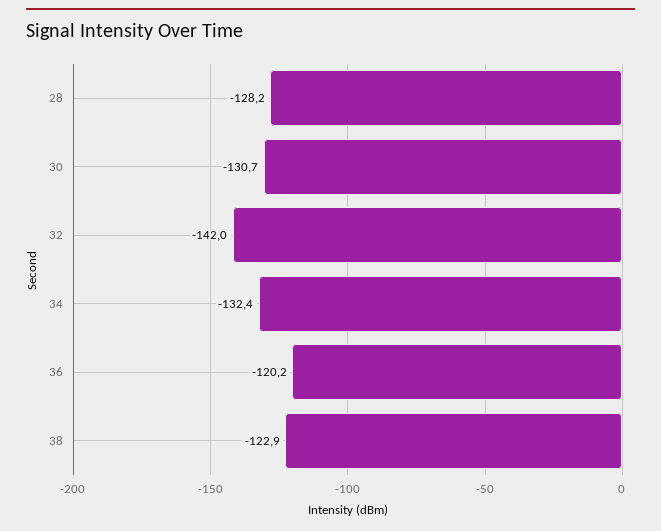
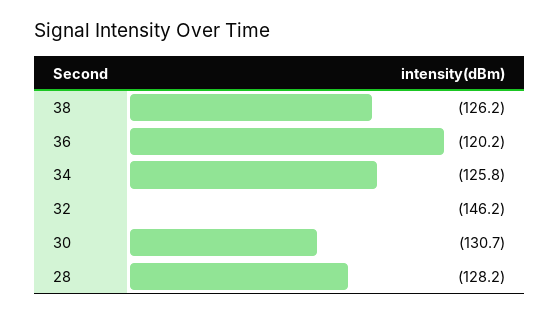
  {
    "28": -128.2,
    "30": -130.7,
-   "32": -142,
+   "32": -146.2,
-   "34": -132.4,
+   "34": -125.8,
    "36": -120.2,
-   "38": -122.9
+   "38": -126.2
  }

